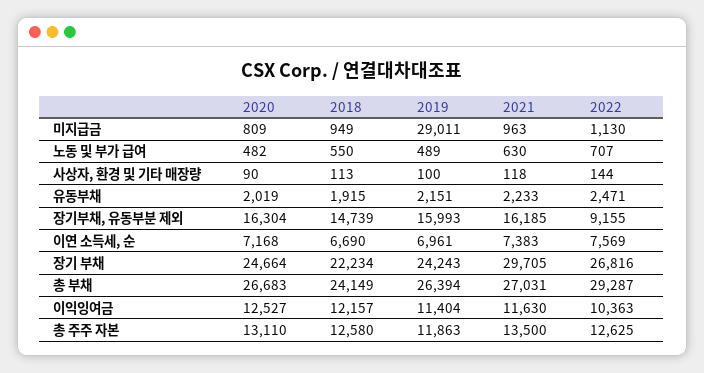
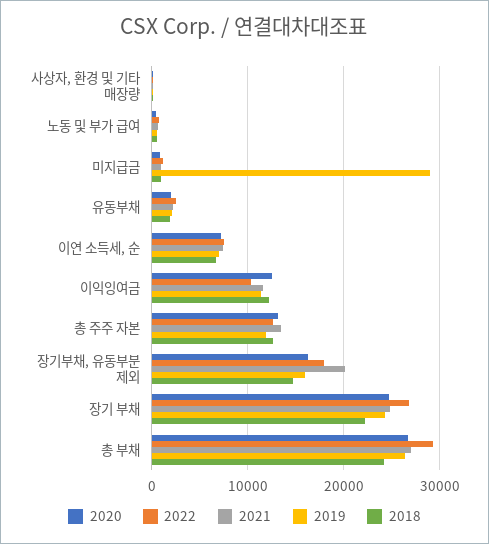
  {
    "2020": {
      "미지급금": 809,
      "노동 및 부가 급여": 482,
      "사상자, 환경 및 기타 매장량": 90,
      "유동부채": 2019,
      "장기부채, 유동부분 제외": 16304,
      "이연 소득세, 순": 7168,
      "장기 부채": 24664,
      "총 부채": 26683,
      "이익잉여금": 12527,
      "총 주주 자본": 13110
    },
    "2018": {
      "미지급금": 949,
      "노동 및 부가 급여": 550,
      "사상자, 환경 및 기타 매장량": 113,
      "유동부채": 1915,
      "장기부채, 유동부분 제외": 14739,
      "이연 소득세, 순": 6690,
      "장기 부채": 22234,
      "총 부채": 24149,
      "이익잉여금": 12157,
      "총 주주 자본": 12580
    },
    "2019": {
      "미지급금": 29011,
      "노동 및 부가 급여": 489,
      "사상자, 환경 및 기타 매장량": 100,
      "유동부채": 2151,
      "장기부채, 유동부분 제외": 15993,
      "이연 소득세, 순": 6961,
      "장기 부채": 24243,
      "총 부채": 26394,
      "이익잉여금": 11404,
      "총 주주 자본": 11863
    },
    "2021": {
      "미지급금": 963,
      "노동 및 부가 급여": 630,
      "사상자, 환경 및 기타 매장량": 118,
      "유동부채": 2233,
-     "장기부채, 유동부분 제외": 16185,
+     "장기부채, 유동부분 제외": 20000,
      "이연 소득세, 순": 7383,
-     "장기 부채": 29705,
+     "장기 부채": 25000,
      "총 부채": 27031,
      "이익잉여금": 11630,
      "총 주주 자본": 13500
    },
    "2022": {
      "미지급금": 1130,
      "노동 및 부가 급여": 707,
      "사상자, 환경 및 기타 매장량": 144,
      "유동부채": 2471,
-     "장기부채, 유동부분 제외": 9155,
+     "장기부채, 유동부분 제외": 18000,
      "이연 소득세, 순": 7569,
      "장기 부채": 26816,
      "총 부채": 29287,
      "이익잉여금": 10363,
      "총 주주 자본": 12625
    }
  }

